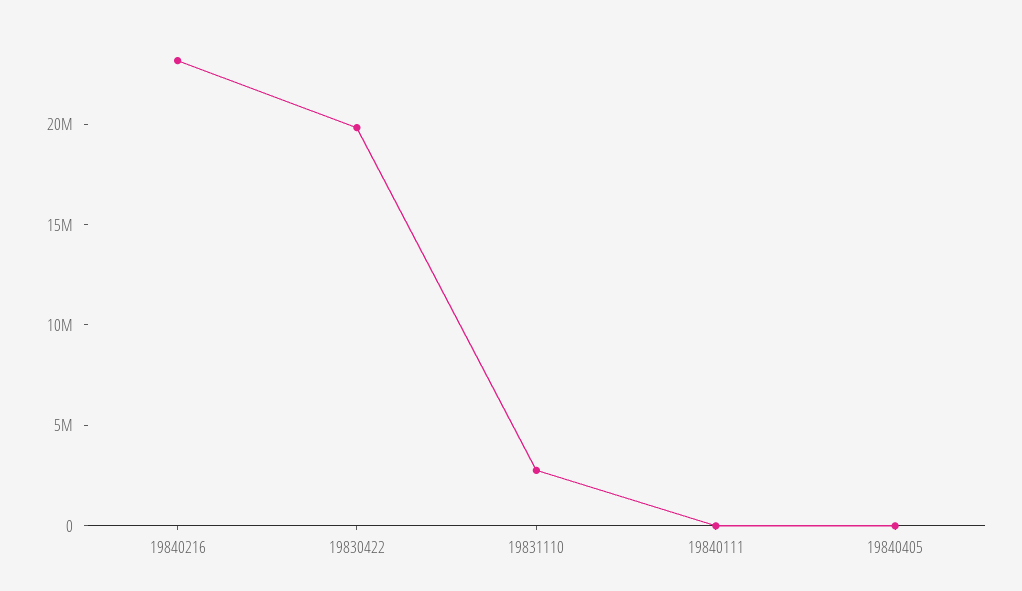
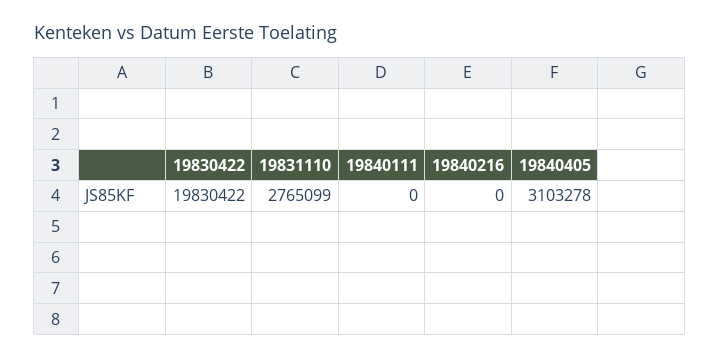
  {
-   "19840216": 23000000,
+   "19840216": 0,
    "19830422": 19830422,
    "19831110": 2765099,
    "19840111": 0,
-   "19840405": 0
+   "19840405": 3103278
  }

